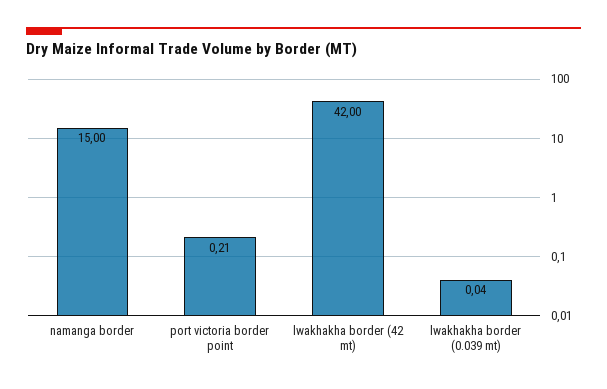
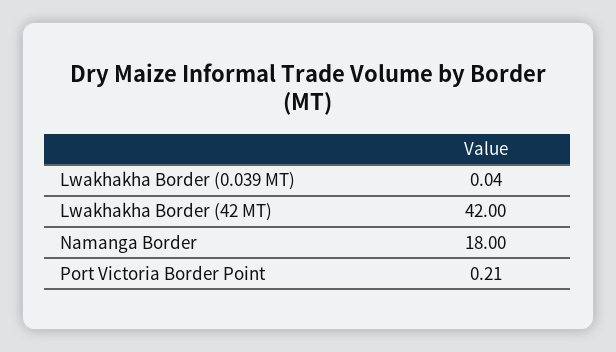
  {
-   "namanga border": 15,
+   "namanga border": 18,
    "port victoria border point": 0.21,
    "lwakhakha border (42 mt)": 42,
    "lwakhakha border (0.039 mt)": 0.04
  }

